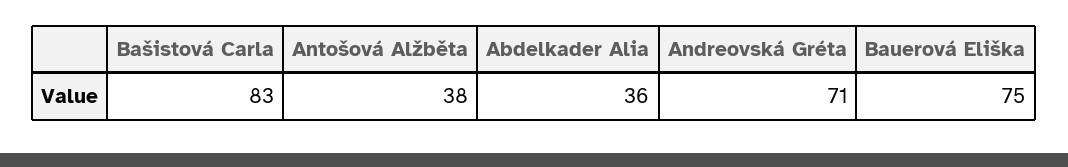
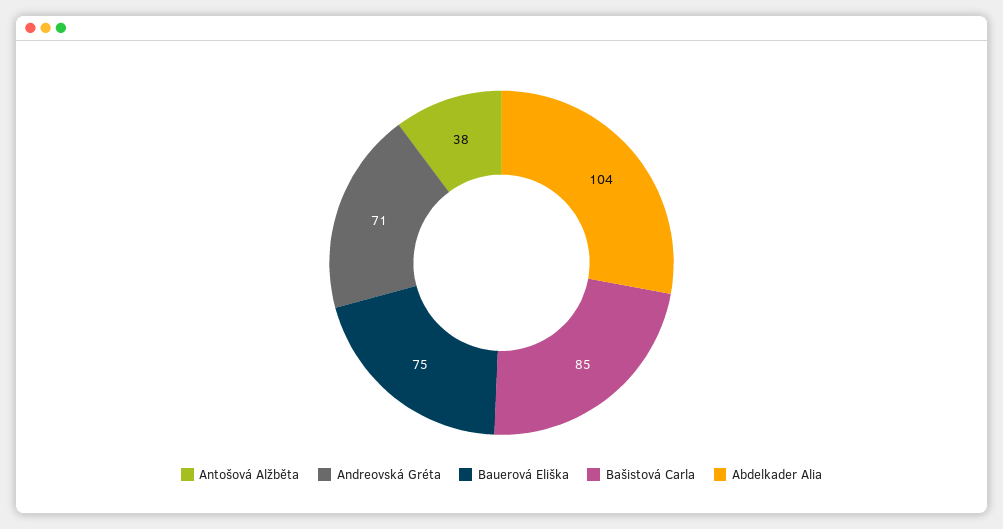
  {
-   "Bašistová Carla": 83,
+   "Bašistová Carla": 85,
    "Antošová Alžběta": 38,
-   "Abdelkader Alia": 36,
+   "Abdelkader Alia": 104,
    "Andreovská Gréta": 71,
    "Bauerová Eliška": 75
  }

